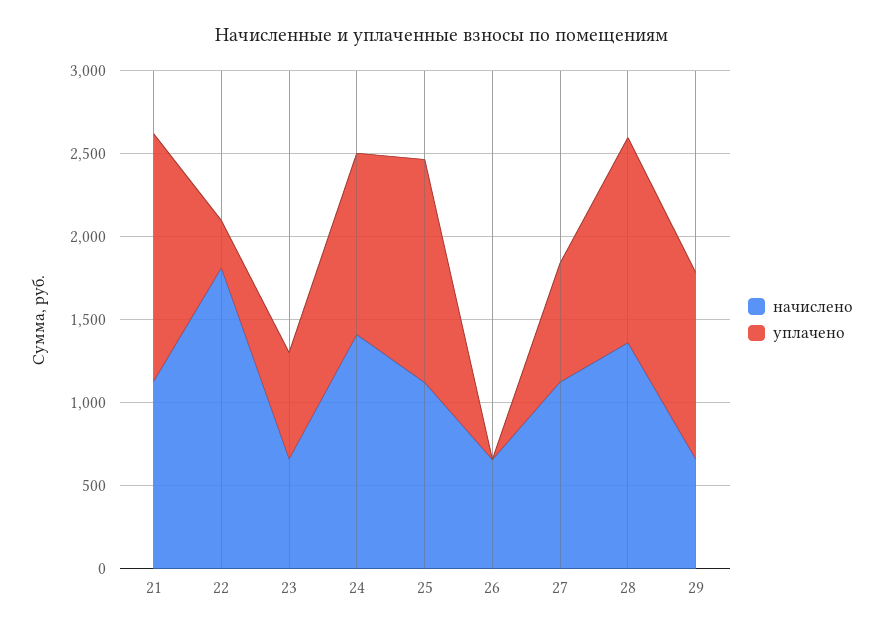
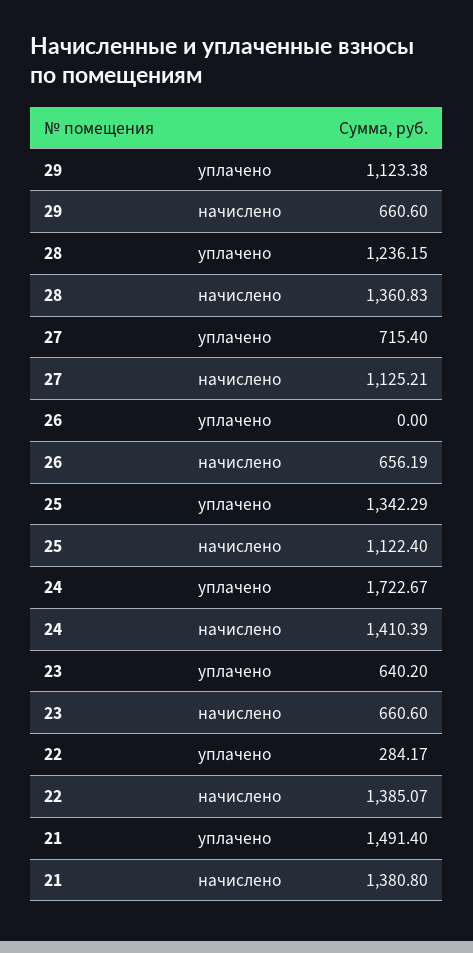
  {
    "начислено": {
-     "21": 1100,
+     "21": 1380.8,
-     "22": 1800,
+     "22": 1385.07,
      "23": 660.6,
      "24": 1410.39,
      "25": 1122.4,
      "26": 656.19,
      "27": 1125.21,
      "28": 1360.83,
      "29": 660.6
    },
    "уплачено": {
      "21": 1491.4,
      "22": 284.17,
      "23": 640.2,
-     "24": 1100,
+     "24": 1722.67,
      "25": 1342.29,
      "26": 0,
      "27": 715.4,
      "28": 1236.15,
      "29": 1123.38
    }
  }

